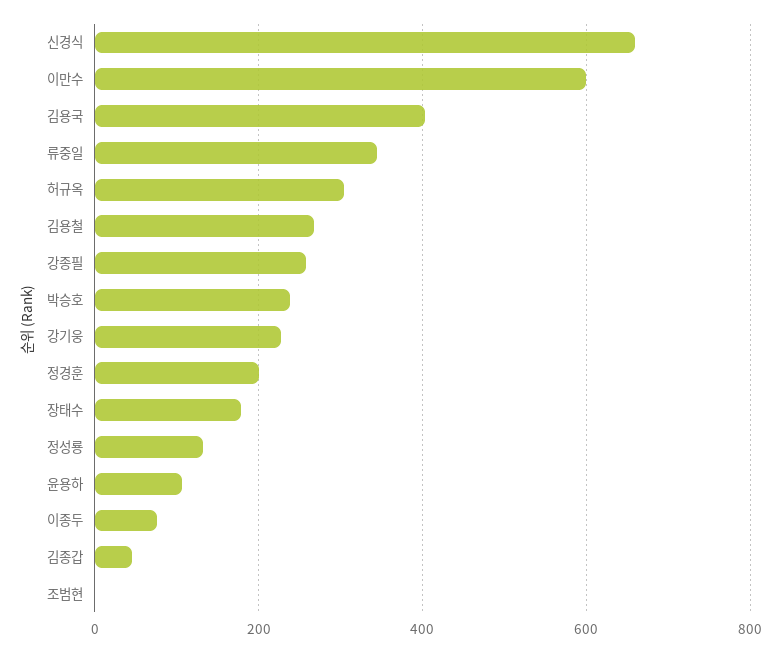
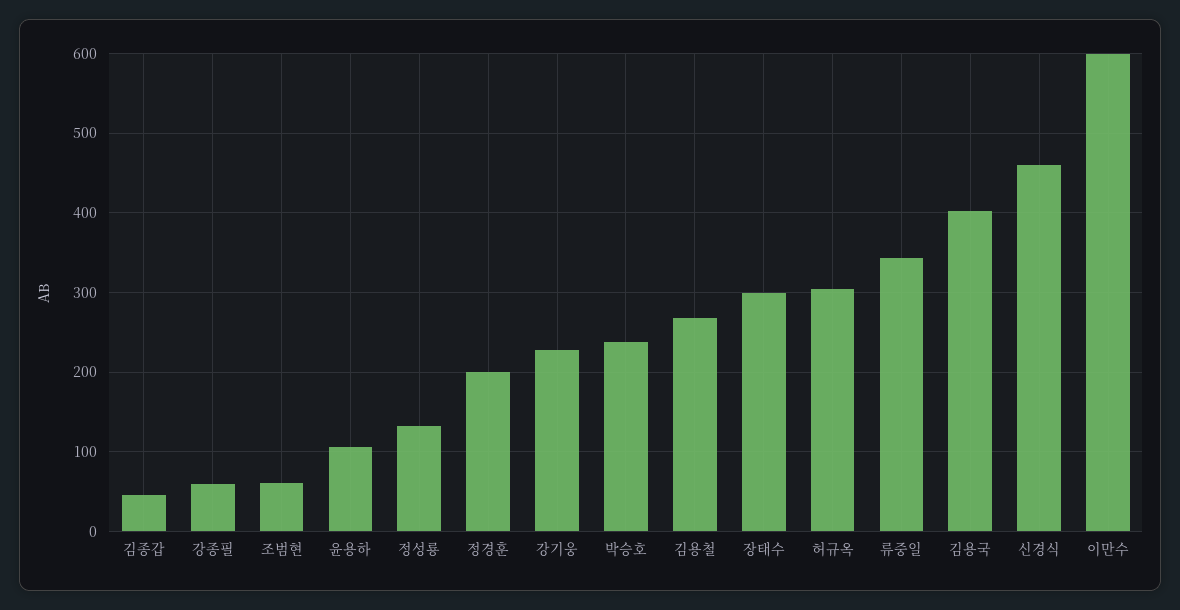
  {
-   "신경식": 660,
+   "신경식": 460,
    "이만수": 600,
    "김용국": 400,
    "류중일": 340,
    "허규옥": 300,
    "김용철": 270,
-   "강종필": 260,
+   "강종필": 60,
    "박승호": 240,
    "강기웅": 230,
    "정경훈": 200,
-   "장태수": 180,
+   "장태수": 300,
    "정성룡": 130,
    "윤용하": 110,
-   "이종두": 80,
    "김종갑": 50,
-   "조범현": 0
+   "조범현": 60
  }

